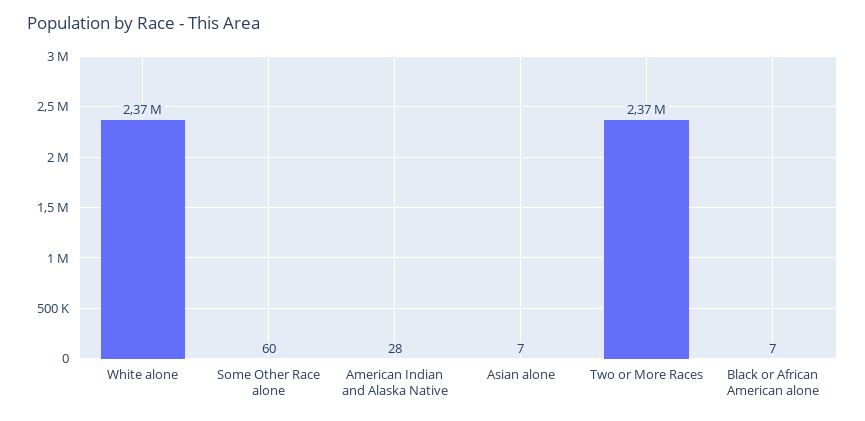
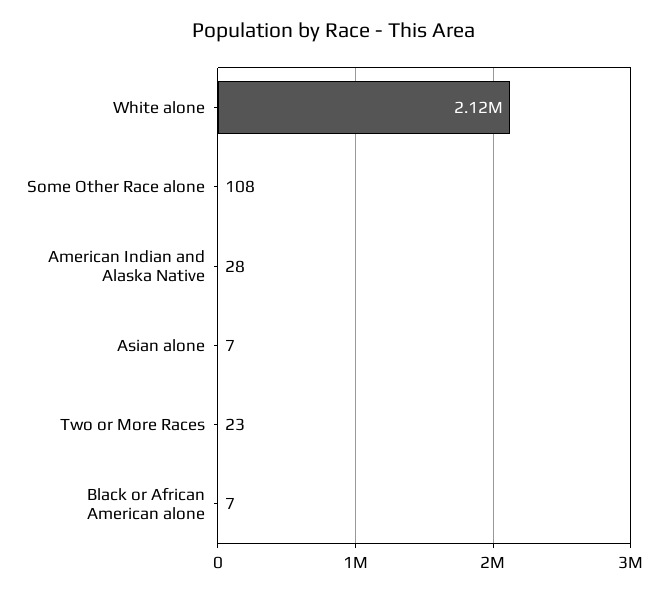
  {
-   "White alone": 2370000,
+   "White alone": 2120000,
-   "Some Other Race alone": 60,
+   "Some Other Race alone": 108,
    "American Indian and Alaska Native": 28,
    "Asian alone": 7,
-   "Two or More Races": 2370000,
+   "Two or More Races": 23,
    "Black or African American alone": 7
  }

